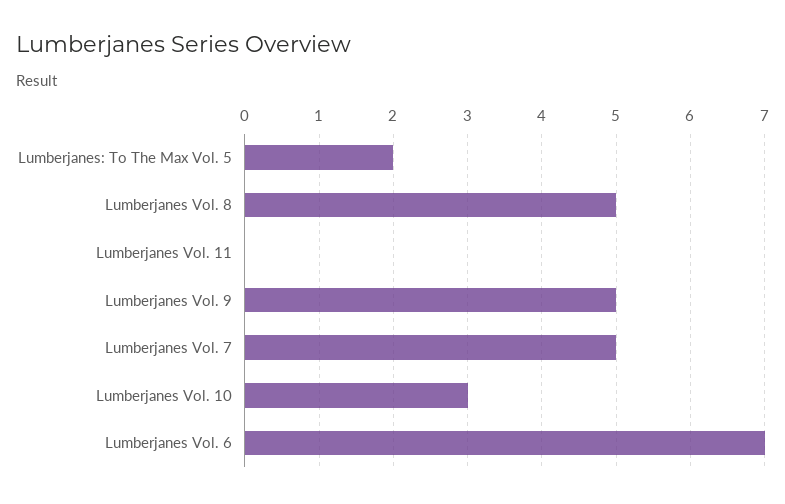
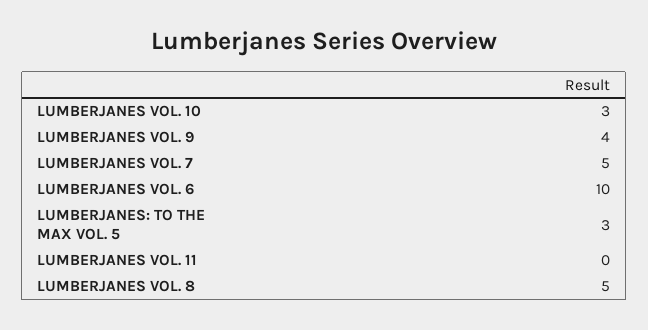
  {
-   "Lumberjanes: To The Max Vol. 5": 2,
+   "Lumberjanes: To The Max Vol. 5": 3,
    "Lumberjanes Vol. 8": 5,
    "Lumberjanes Vol. 11": 0,
-   "Lumberjanes Vol. 9": 5,
+   "Lumberjanes Vol. 9": 4,
    "Lumberjanes Vol. 7": 5,
    "Lumberjanes Vol. 10": 3,
-   "Lumberjanes Vol. 6": 7
+   "Lumberjanes Vol. 6": 10
  }

